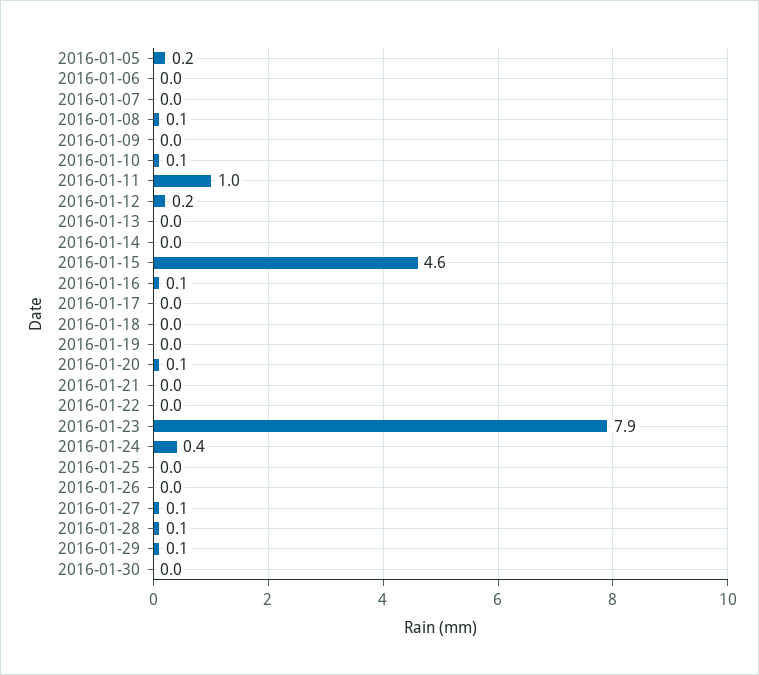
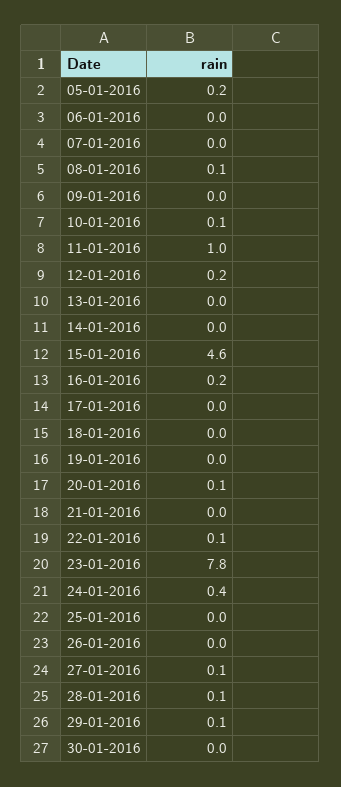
  {
    "2016-01-05": 0.2,
    "2016-01-06": 0,
    "2016-01-07": 0,
    "2016-01-08": 0.1,
    "2016-01-09": 0,
    "2016-01-10": 0.1,
    "2016-01-11": 1,
    "2016-01-12": 0.2,
    "2016-01-13": 0,
    "2016-01-14": 0,
    "2016-01-15": 4.6,
-   "2016-01-16": 0.1,
+   "2016-01-16": 0.2,
    "2016-01-17": 0,
    "2016-01-18": 0,
    "2016-01-19": 0,
    "2016-01-20": 0.1,
    "2016-01-21": 0,
-   "2016-01-22": 0,
+   "2016-01-22": 0.1,
-   "2016-01-23": 7.9,
+   "2016-01-23": 7.8,
    "2016-01-24": 0.4,
    "2016-01-25": 0,
    "2016-01-26": 0,
    "2016-01-27": 0.1,
    "2016-01-28": 0.1,
    "2016-01-29": 0.1,
    "2016-01-30": 0
  }

